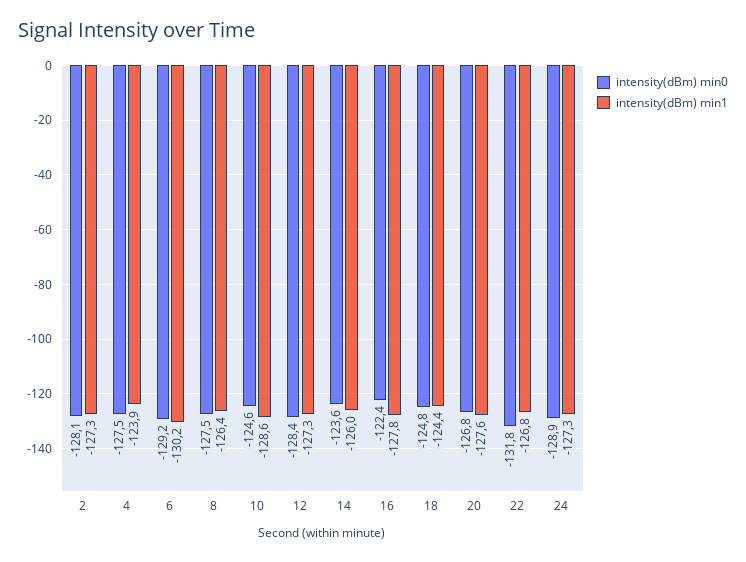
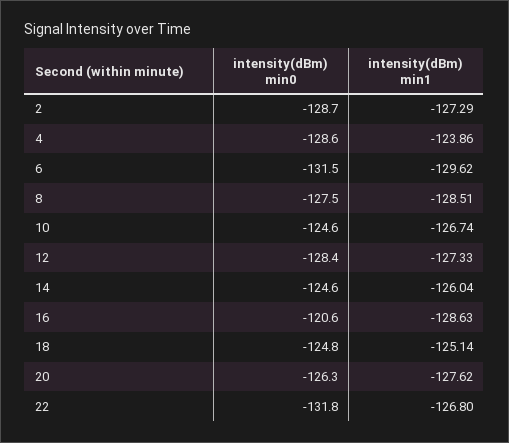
  {
    "intensity(dBm) min0": {
-     "2": -128.1,
+     "2": -128.7,
-     "4": -127.5,
+     "4": -128.6,
-     "6": -129.2,
+     "6": -131.5,
      "8": -127.5,
      "10": -124.6,
      "12": -128.4,
-     "14": -123.6,
+     "14": -124.6,
-     "16": -122.4,
+     "16": -120.6,
      "18": -124.8,
-     "20": -126.8,
+     "20": -126.3,
-     "22": -131.8,
+     "22": -131.8
-     "24": -128.9
    },
    "intensity(dBm) min1": {
      "2": -127.29,
      "4": -123.86,
-     "6": -130.2,
+     "6": -129.62,
-     "8": -126.4,
+     "8": -128.51,
-     "10": -128.6,
+     "10": -126.74,
      "12": -127.33,
      "14": -126.04,
-     "16": -127.8,
+     "16": -128.63,
-     "18": -124.4,
+     "18": -125.14,
      "20": -127.62,
-     "22": -126.8,
+     "22": -126.8
-     "24": -127.3
    }
  }

